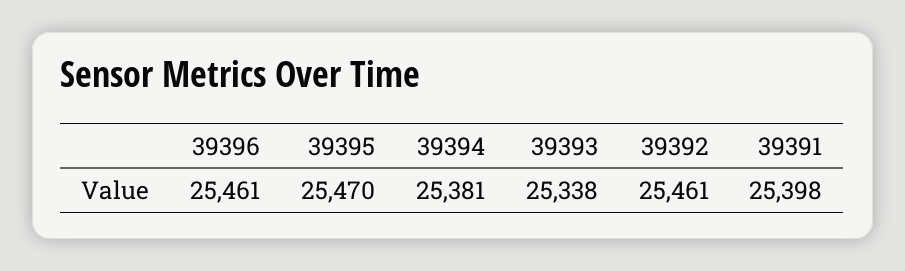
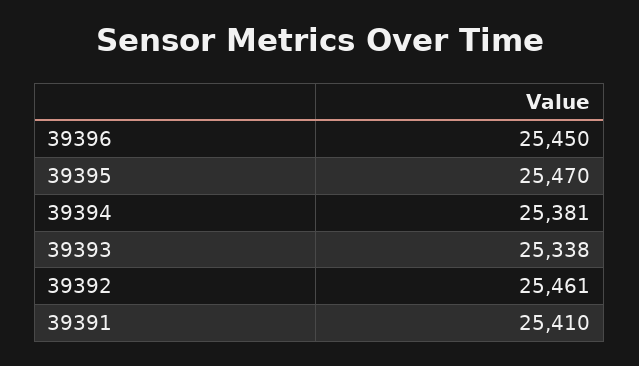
  {
-   "39396": 25461,
+   "39396": 25450,
    "39395": 25470,
    "39394": 25381,
    "39393": 25338,
    "39392": 25461,
-   "39391": 25398
+   "39391": 25410
  }

